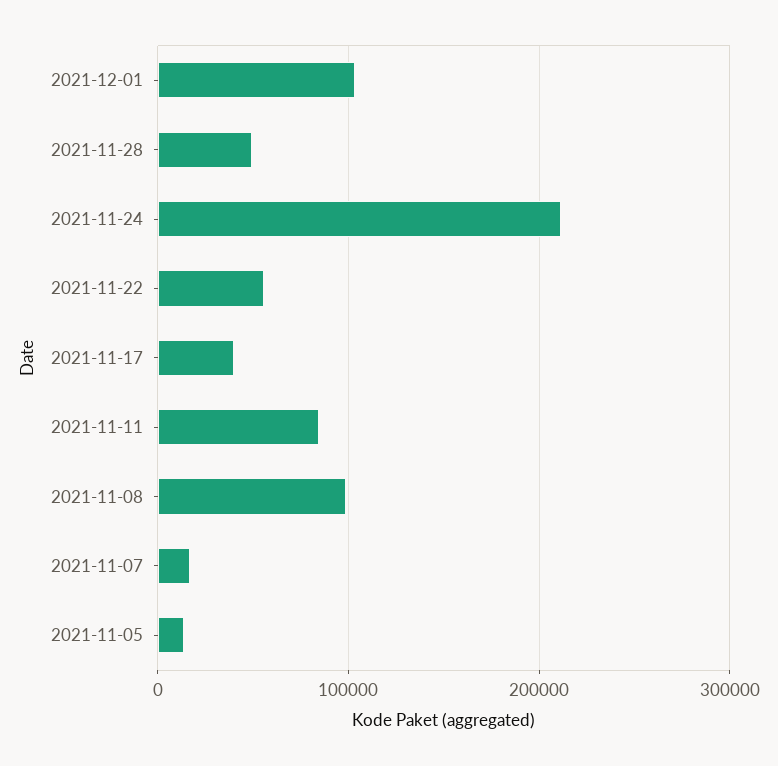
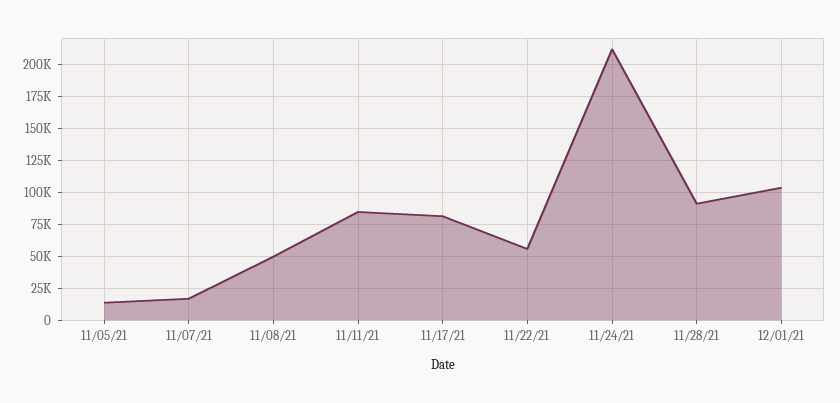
  {
    "2021-12-01": 105000,
-   "2021-11-28": 50000,
+   "2021-11-28": 90000,
    "2021-11-24": 210000,
    "2021-11-22": 55000,
-   "2021-11-17": 40000,
+   "2021-11-17": 80000,
    "2021-11-11": 85000,
-   "2021-11-08": 100000,
+   "2021-11-08": 50000,
    "2021-11-07": 15000,
    "2021-11-05": 15000
  }

